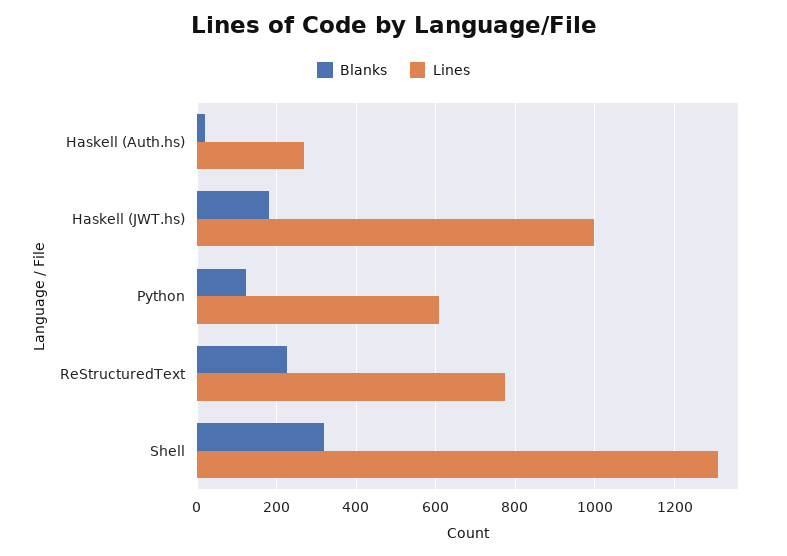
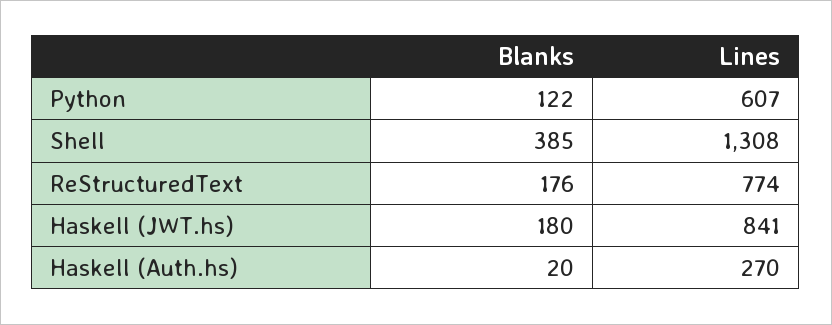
  {
    "Blanks": {
      "Haskell (Auth.hs)": 20,
      "Haskell (JWT.hs)": 180,
      "Python": 122,
-     "ReStructuredText": 220,
+     "ReStructuredText": 176,
-     "Shell": 320
+     "Shell": 385
    },
    "Lines": {
      "Haskell (Auth.hs)": 270,
-     "Haskell (JWT.hs)": 1000,
+     "Haskell (JWT.hs)": 841,
      "Python": 607,
      "ReStructuredText": 774,
      "Shell": 1308
    }
  }

